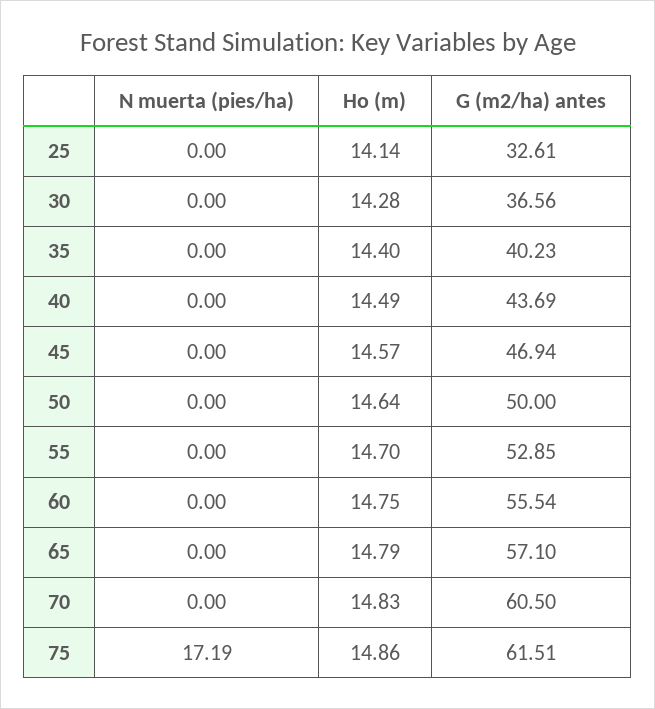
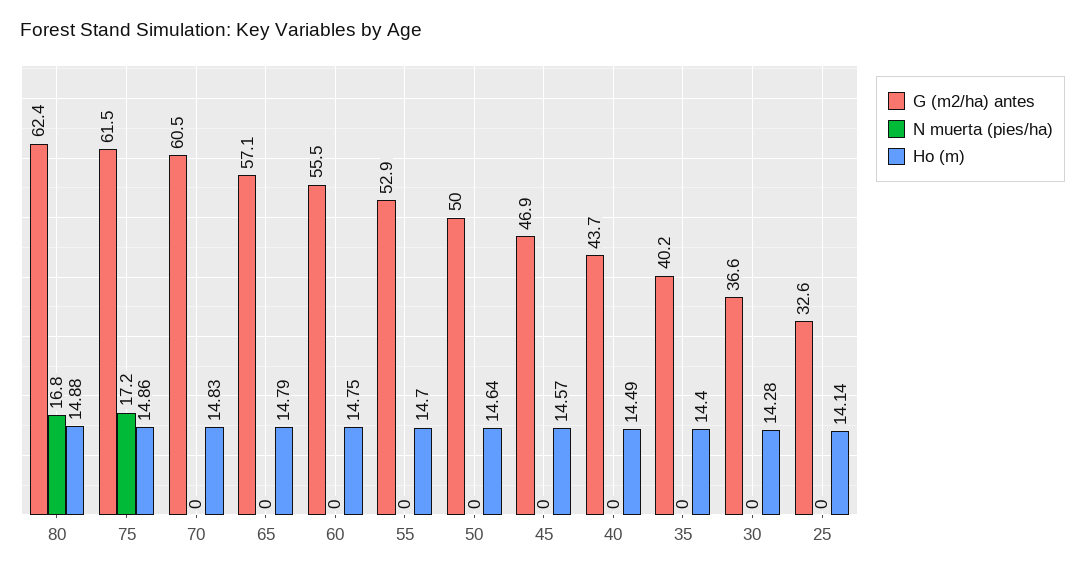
  {
    "N muerta (pies/ha)": {
      "25": 0,
      "30": 0,
      "35": 0,
      "40": 0,
      "45": 0,
      "50": 0,
      "55": 0,
      "60": 0,
      "65": 0,
      "70": 0,
-     "75": 17.19
+     "75": 17.19,
+     "80": 16.8
    },
    "Ho (m)": {
      "25": 14.14,
      "30": 14.28,
      "35": 14.4,
      "40": 14.49,
      "45": 14.57,
      "50": 14.64,
      "55": 14.7,
      "60": 14.75,
      "65": 14.79,
      "70": 14.83,
-     "75": 14.86
+     "75": 14.86,
+     "80": 14.88
    },
    "G (m2/ha) antes": {
      "25": 32.61,
      "30": 36.56,
      "35": 40.23,
      "40": 43.69,
      "45": 46.94,
      "50": 50,
      "55": 52.85,
      "60": 55.54,
      "65": 57.1,
      "70": 60.5,
-     "75": 61.51
+     "75": 61.51,
+     "80": 62.4
    }
  }

